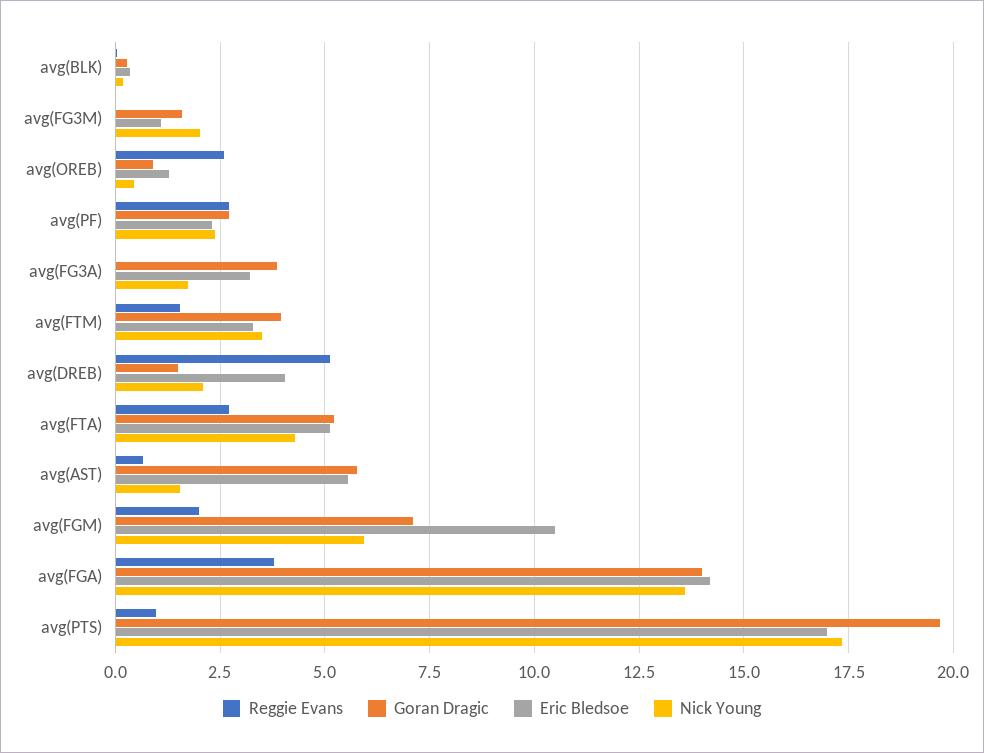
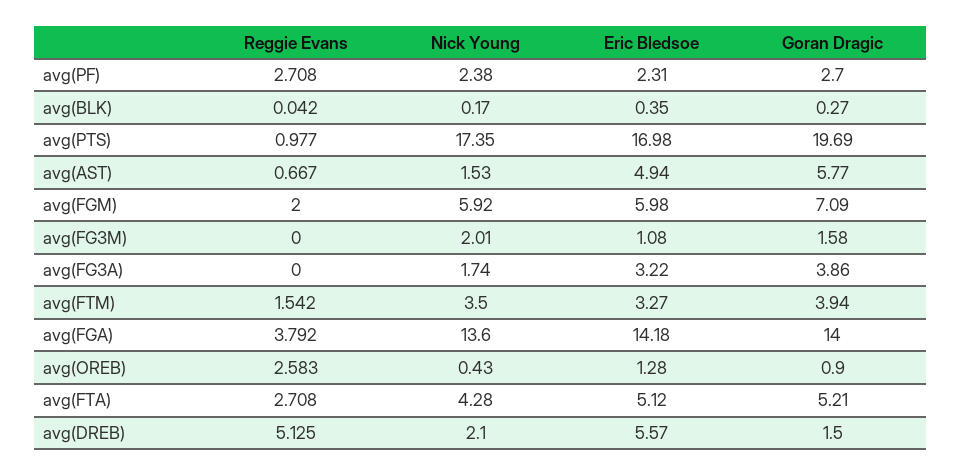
  {
    "Reggie Evans": {
      "avg(BLK)": 0.042,
      "avg(FG3M)": 0,
      "avg(OREB)": 2.583,
      "avg(PF)": 2.708,
      "avg(FG3A)": 0,
      "avg(FTM)": 1.542,
      "avg(DREB)": 5.125,
      "avg(FTA)": 2.708,
      "avg(AST)": 0.667,
      "avg(FGM)": 2,
      "avg(FGA)": 3.792,
      "avg(PTS)": 0.977
    },
    "Goran Dragic": {
      "avg(BLK)": 0.27,
      "avg(FG3M)": 1.58,
      "avg(OREB)": 0.9,
      "avg(PF)": 2.7,
      "avg(FG3A)": 3.86,
      "avg(FTM)": 3.94,
      "avg(DREB)": 1.5,
      "avg(FTA)": 5.21,
      "avg(AST)": 5.77,
      "avg(FGM)": 7.09,
      "avg(FGA)": 14,
      "avg(PTS)": 19.69
    },
    "Eric Bledsoe": {
      "avg(BLK)": 0.35,
      "avg(FG3M)": 1.08,
      "avg(OREB)": 1.28,
      "avg(PF)": 2.31,
      "avg(FG3A)": 3.22,
      "avg(FTM)": 3.27,
-     "avg(DREB)": 4,
+     "avg(DREB)": 5.57,
      "avg(FTA)": 5.12,
-     "avg(AST)": 5.5,
+     "avg(AST)": 4.94,
-     "avg(FGM)": 10.5,
+     "avg(FGM)": 5.98,
      "avg(FGA)": 14.18,
      "avg(PTS)": 16.98
    },
    "Nick Young": {
      "avg(BLK)": 0.17,
      "avg(FG3M)": 2.01,
      "avg(OREB)": 0.43,
      "avg(PF)": 2.38,
      "avg(FG3A)": 1.74,
      "avg(FTM)": 3.5,
      "avg(DREB)": 2.1,
      "avg(FTA)": 4.28,
      "avg(AST)": 1.53,
      "avg(FGM)": 5.92,
      "avg(FGA)": 13.6,
      "avg(PTS)": 17.35
    }
  }

